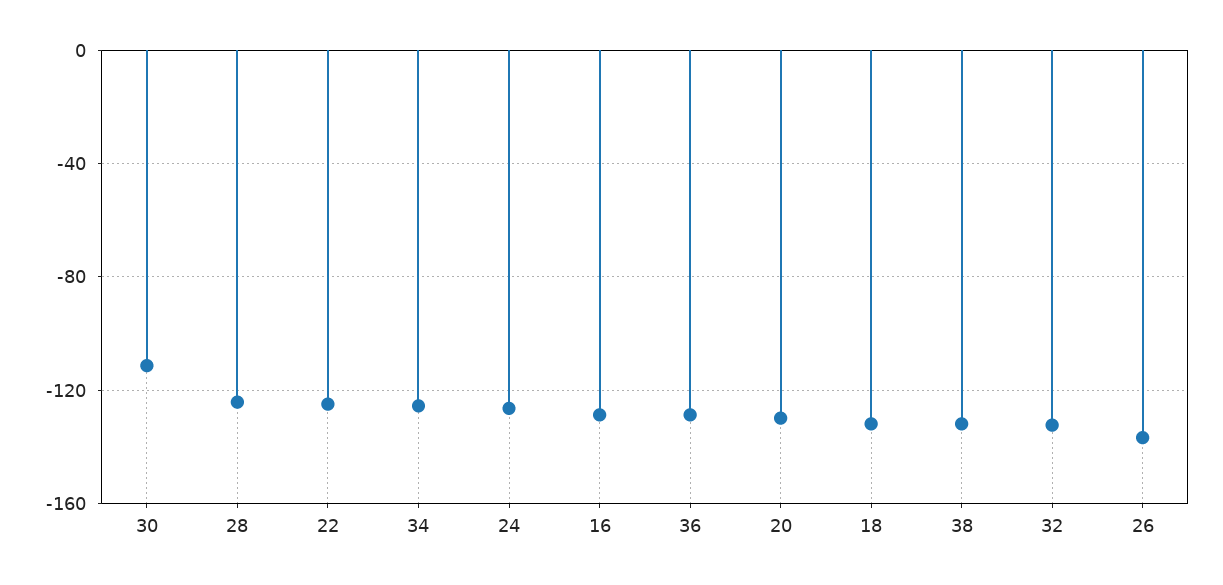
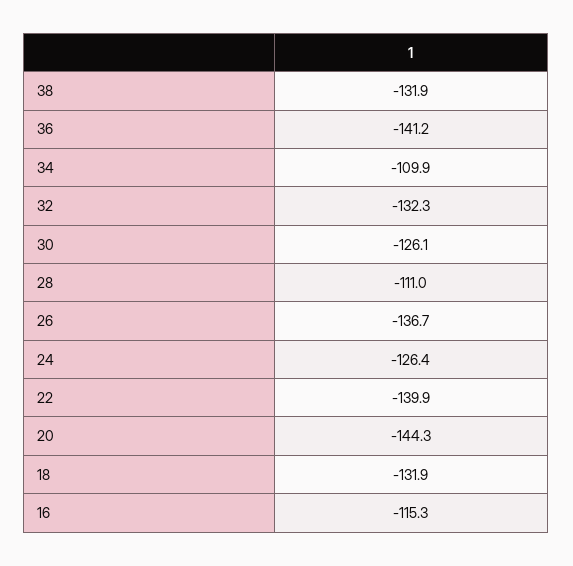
  {
-   "30": -110,
+   "30": -126.1,
-   "28": -125,
+   "28": -111,
-   "22": -125,
+   "22": -139.9,
-   "34": -125,
+   "34": -109.9,
    "24": -126.4,
-   "16": -130,
+   "16": -115.3,
-   "36": -130,
+   "36": -141.2,
-   "20": -130,
+   "20": -144.3,
    "18": -131.9,
    "38": -131.9,
    "32": -132.3,
    "26": -136.7
  }

